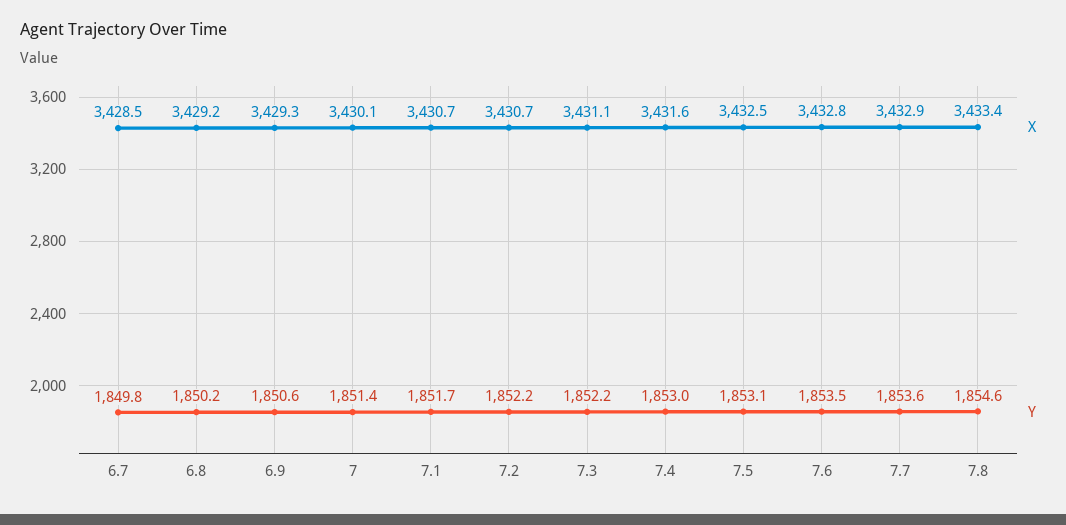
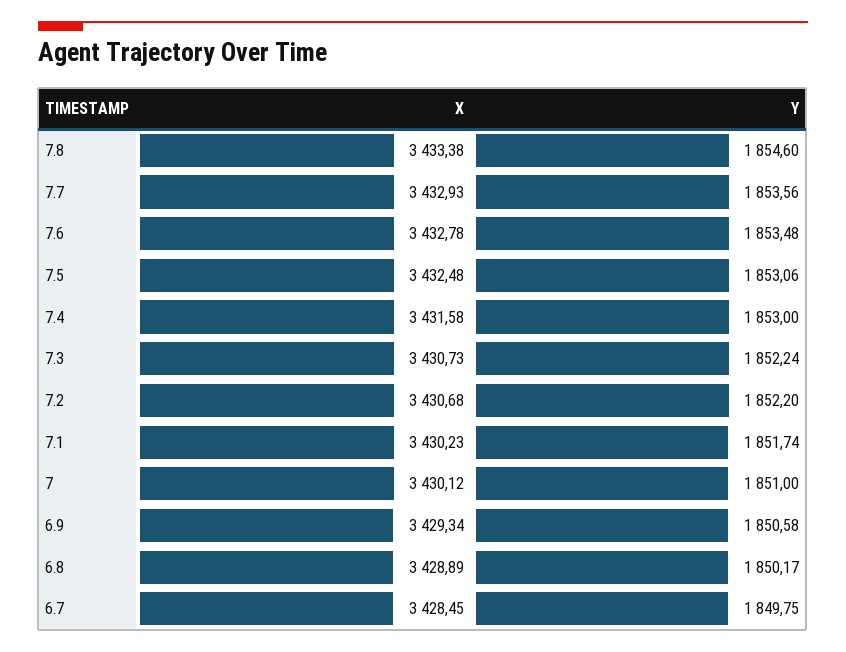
  {
    "X": {
      "6.7": 3428.45,
-     "6.8": 3429.2,
+     "6.8": 3428.89,
      "6.9": 3429.34,
      "7": 3430.12,
-     "7.1": 3430.7,
+     "7.1": 3430.23,
      "7.2": 3430.68,
-     "7.3": 3431.1,
+     "7.3": 3430.73,
      "7.4": 3431.58,
      "7.5": 3432.48,
      "7.6": 3432.78,
      "7.7": 3432.93,
      "7.8": 3433.38
    },
    "Y": {
      "6.7": 1849.75,
      "6.8": 1850.17,
      "6.9": 1850.58,
-     "7": 1851.4,
+     "7": 1851,
      "7.1": 1851.74,
      "7.2": 1852.2,
      "7.3": 1852.24,
      "7.4": 1853,
      "7.5": 1853.06,
      "7.6": 1853.48,
      "7.7": 1853.56,
      "7.8": 1854.6
    }
  }

